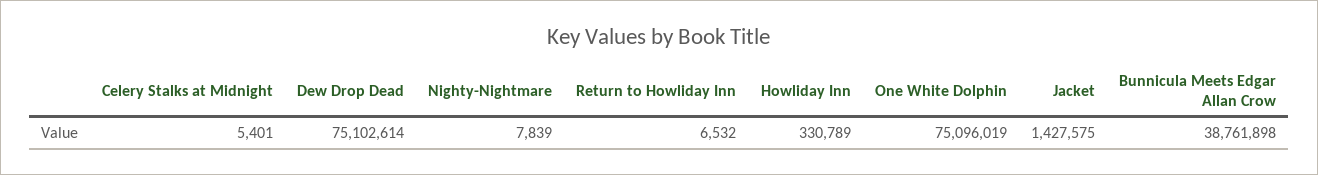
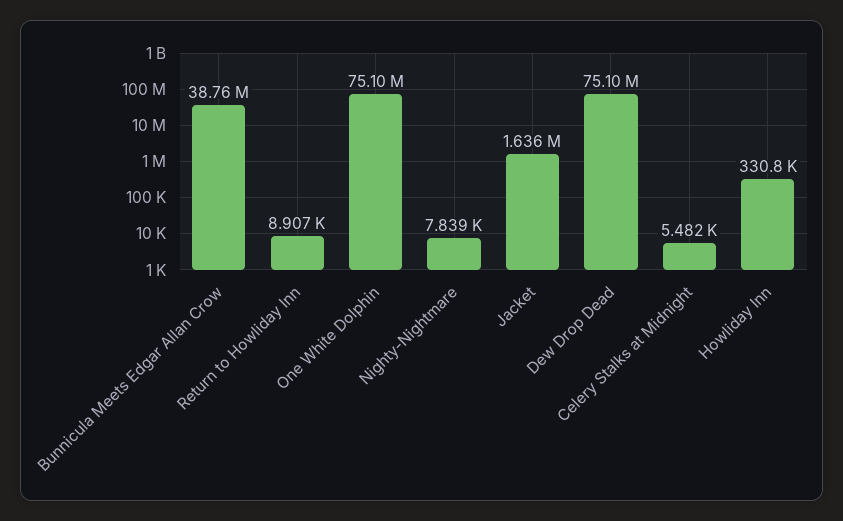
  {
-   "Celery Stalks at Midnight": 5401,
+   "Celery Stalks at Midnight": 5482,
    "Dew Drop Dead": 75102614,
    "Nighty-Nightmare": 7839,
-   "Return to Howliday Inn": 6532,
+   "Return to Howliday Inn": 8907,
    "Howliday Inn": 330789,
    "One White Dolphin": 75096019,
-   "Jacket": 1427575,
+   "Jacket": 1636000,
    "Bunnicula Meets Edgar Allan Crow": 38761898
  }

